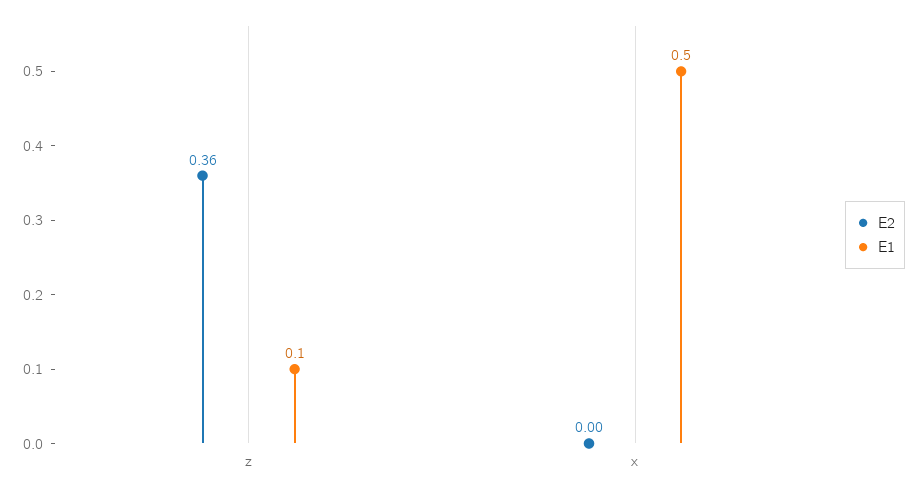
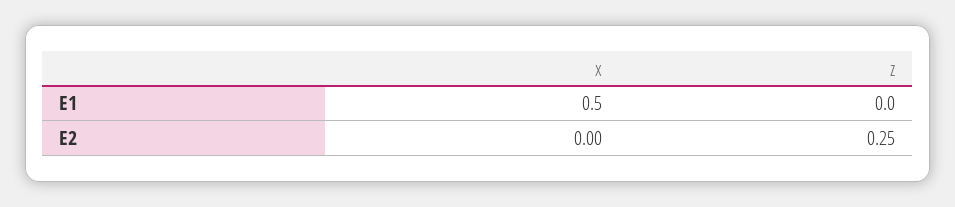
  {
    "E2": {
-     "z": 0.36,
+     "z": 0.25,
      "x": 0
    },
    "E1": {
-     "z": 0.1,
+     "z": 0,
      "x": 0.5
    }
  }

